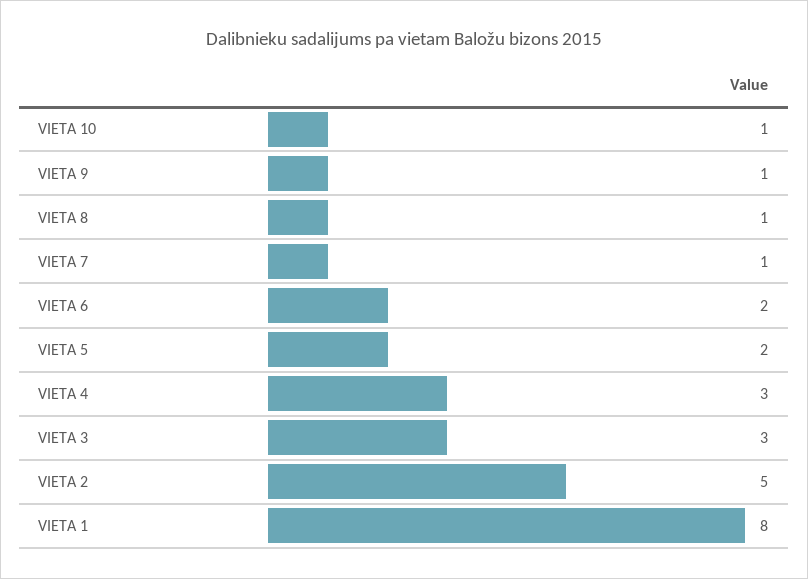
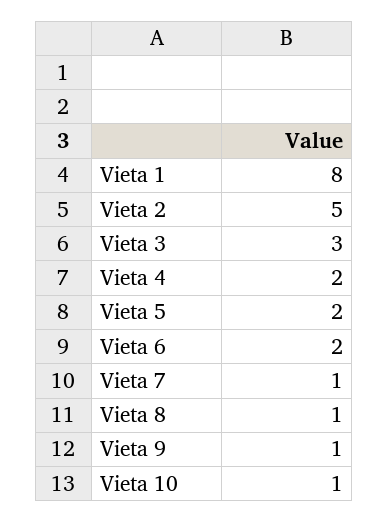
  {
    "VIETA 10": 1,
    "VIETA 9": 1,
    "VIETA 8": 1,
    "VIETA 7": 1,
    "VIETA 6": 2,
    "VIETA 5": 2,
-   "VIETA 4": 3,
+   "VIETA 4": 2,
    "VIETA 3": 3,
    "VIETA 2": 5,
    "VIETA 1": 8
  }

